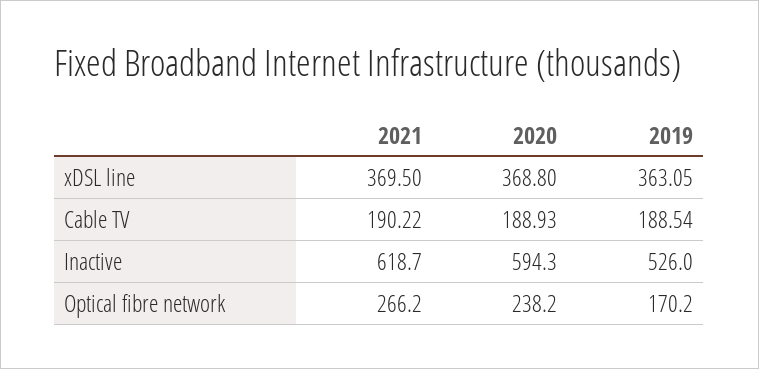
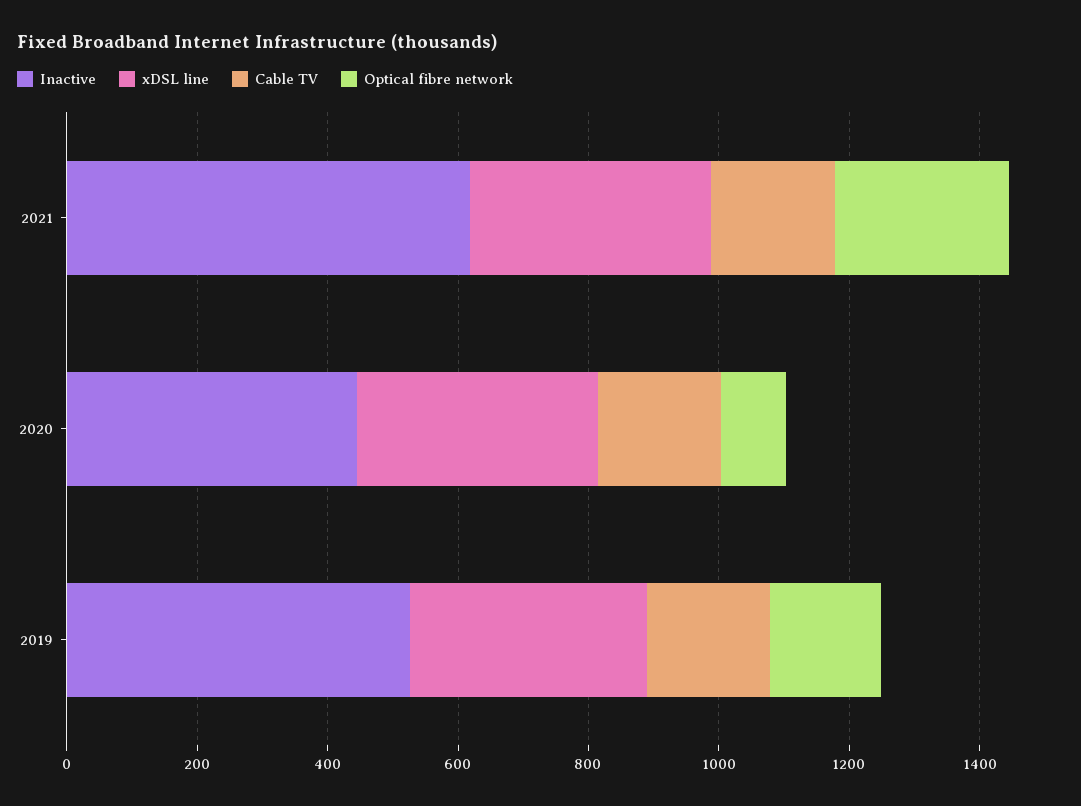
  {
    "xDSL line": {
      "2021": 369.5,
      "2020": 368.8,
      "2019": 363.05
    },
    "Cable TV": {
      "2021": 190.22,
      "2020": 188.93,
      "2019": 188.54
    },
    "Inactive": {
      "2021": 618.7,
-     "2020": 594.3,
+     "2020": 450,
      "2019": 526
    },
    "Optical fibre network": {
      "2021": 266.2,
-     "2020": 238.2,
+     "2020": 100,
      "2019": 170.2
    }
  }

